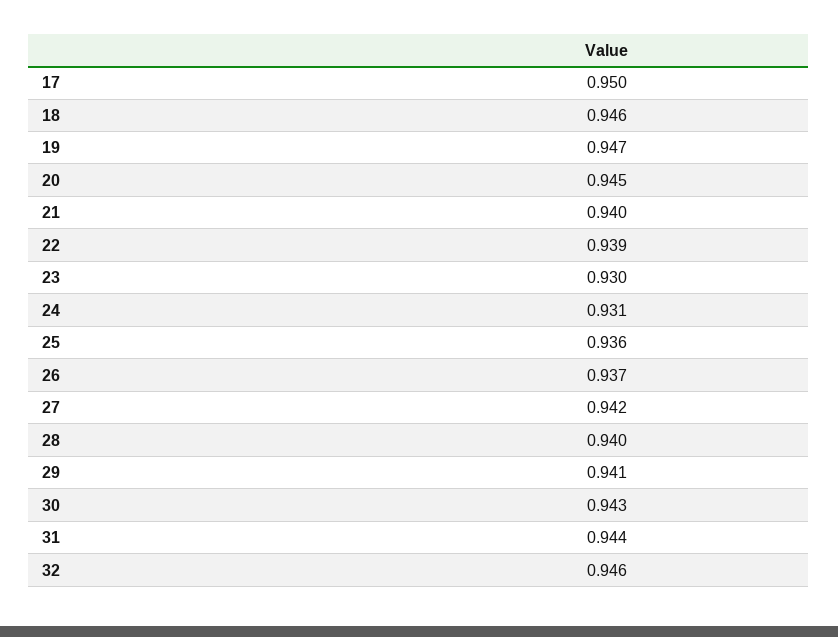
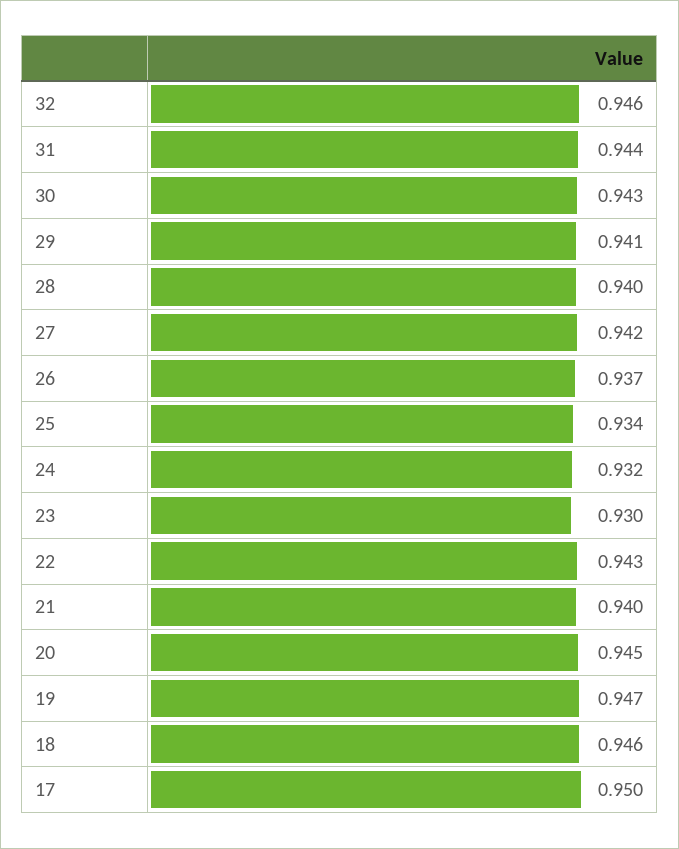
  {
    "17": 0.95,
    "18": 0.946,
    "19": 0.947,
    "20": 0.945,
    "21": 0.94,
-   "22": 0.939,
+   "22": 0.943,
    "23": 0.93,
-   "24": 0.931,
+   "24": 0.932,
-   "25": 0.936,
+   "25": 0.934,
    "26": 0.937,
    "27": 0.942,
    "28": 0.94,
    "29": 0.941,
    "30": 0.943,
    "31": 0.944,
    "32": 0.946
  }

